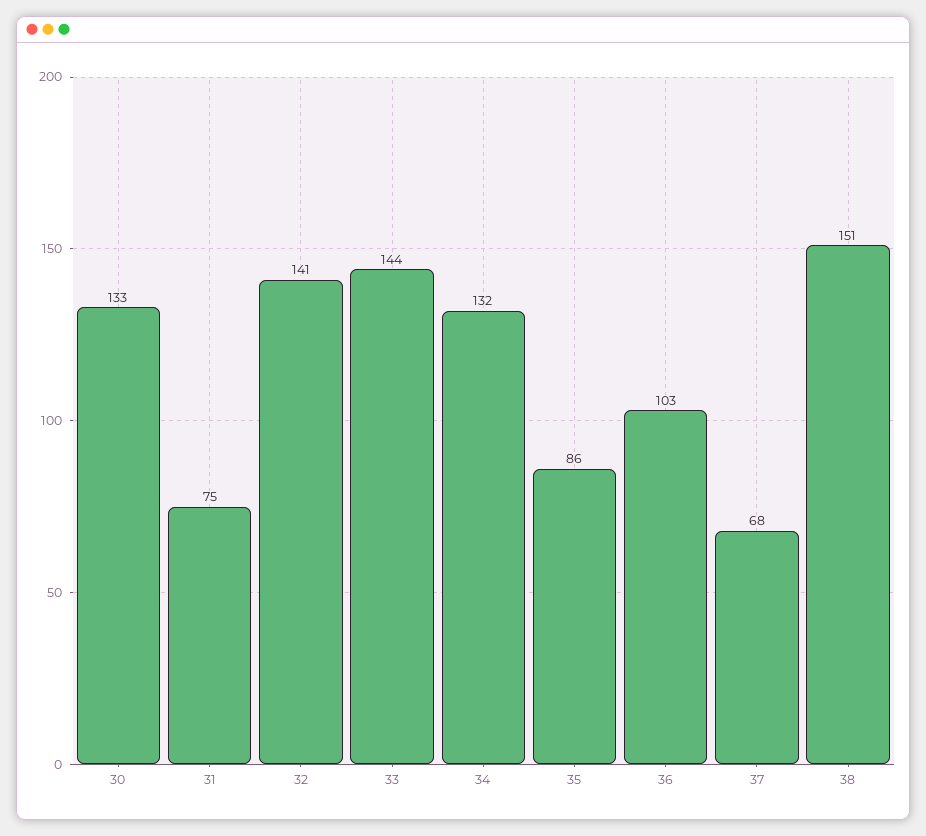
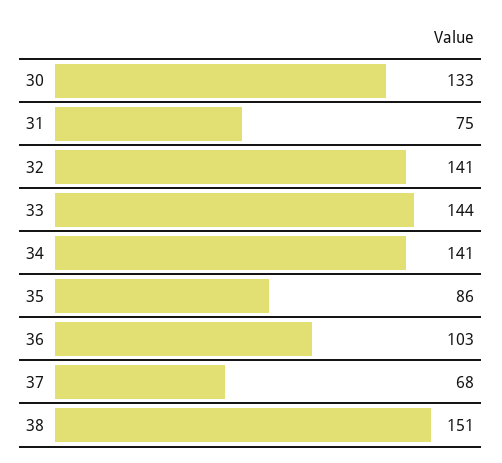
  {
    "30": 133,
    "31": 75,
    "32": 141,
    "33": 144,
-   "34": 132,
+   "34": 141,
    "35": 86,
    "36": 103,
    "37": 68,
    "38": 151
  }

